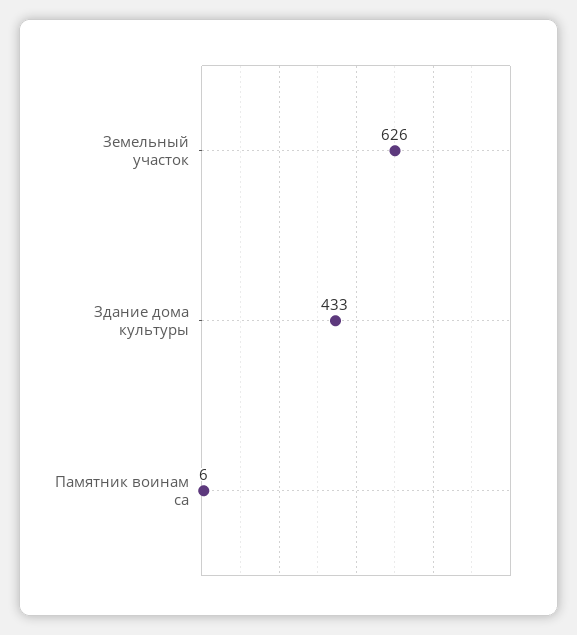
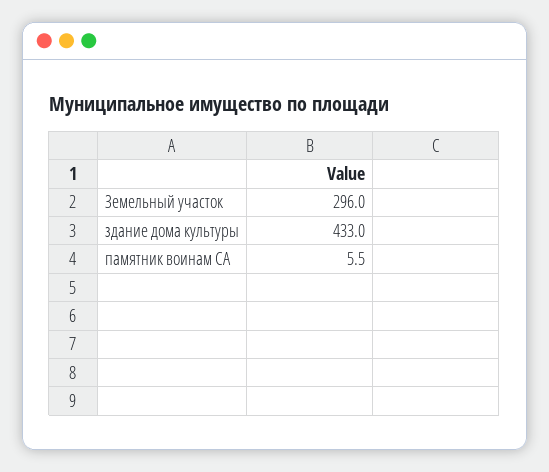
  {
-   "Земельный участок": 626,
+   "Земельный участок": 296,
    "Здание дома культуры": 433,
    "Памятник воинам са": 5.5
  }

